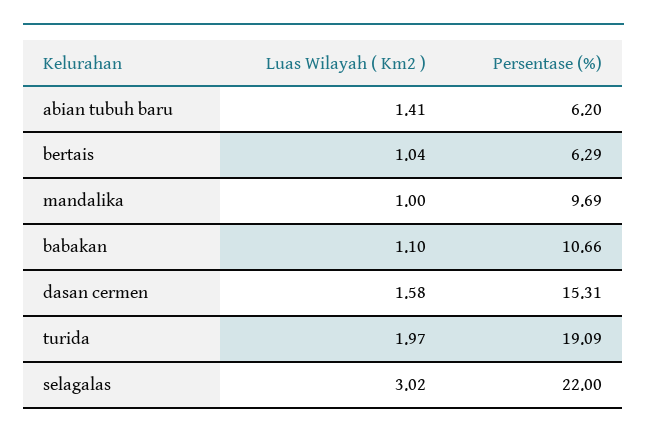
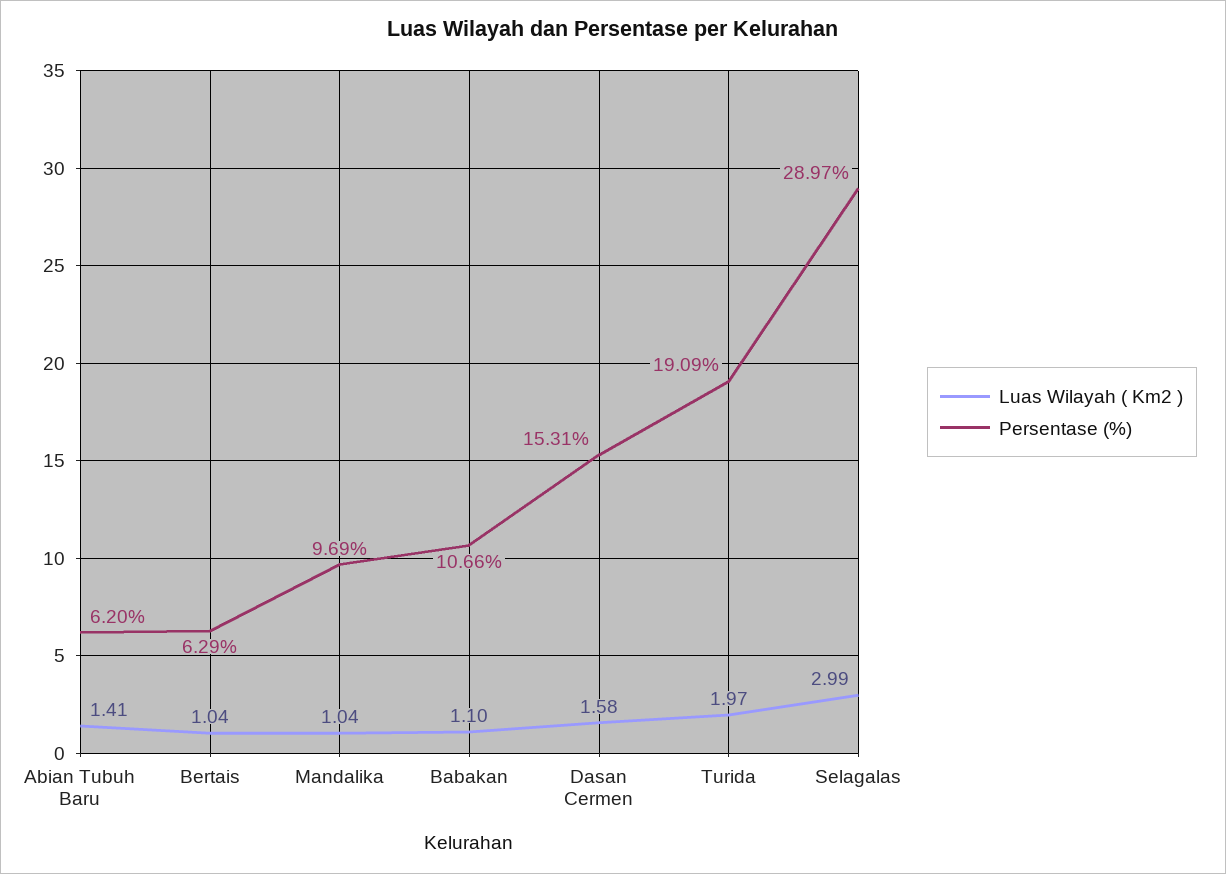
  {
    "Luas Wilayah ( Km2 )": {
      "abian tubuh baru": 1.41,
      "bertais": 1.04,
-     "mandalika": 1,
+     "mandalika": 1.04,
      "babakan": 1.1,
      "dasan cermen": 1.58,
      "turida": 1.97,
-     "selagalas": 3.02
+     "selagalas": 2.99
    },
    "Persentase (%)": {
      "abian tubuh baru": 6.2,
      "bertais": 6.29,
      "mandalika": 9.69,
      "babakan": 10.66,
      "dasan cermen": 15.31,
      "turida": 19.09,
-     "selagalas": 22
+     "selagalas": 28.97
    }
  }

